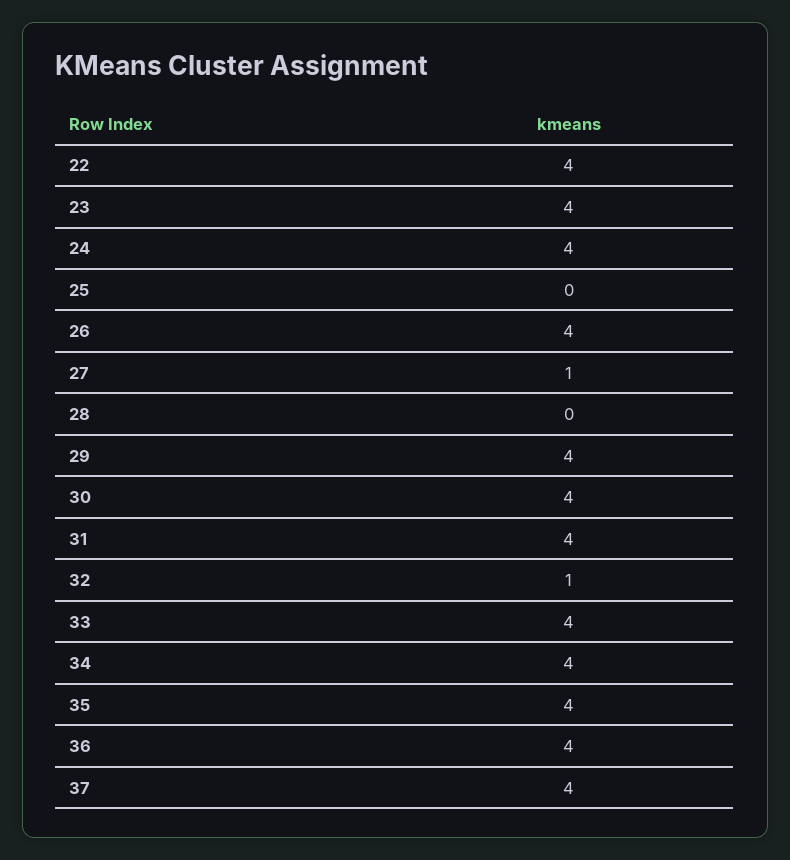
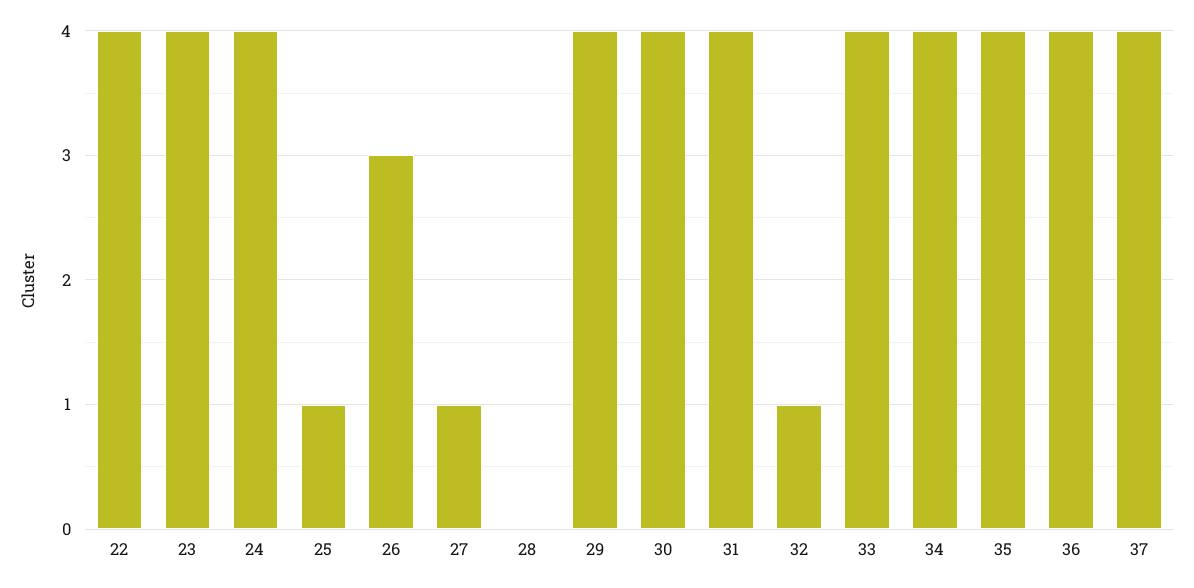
  {
    "22": 4,
    "23": 4,
    "24": 4,
-   "25": 0,
+   "25": 1,
-   "26": 4,
+   "26": 3,
    "27": 1,
    "28": 0,
    "29": 4,
    "30": 4,
    "31": 4,
    "32": 1,
    "33": 4,
    "34": 4,
    "35": 4,
    "36": 4,
    "37": 4
  }

